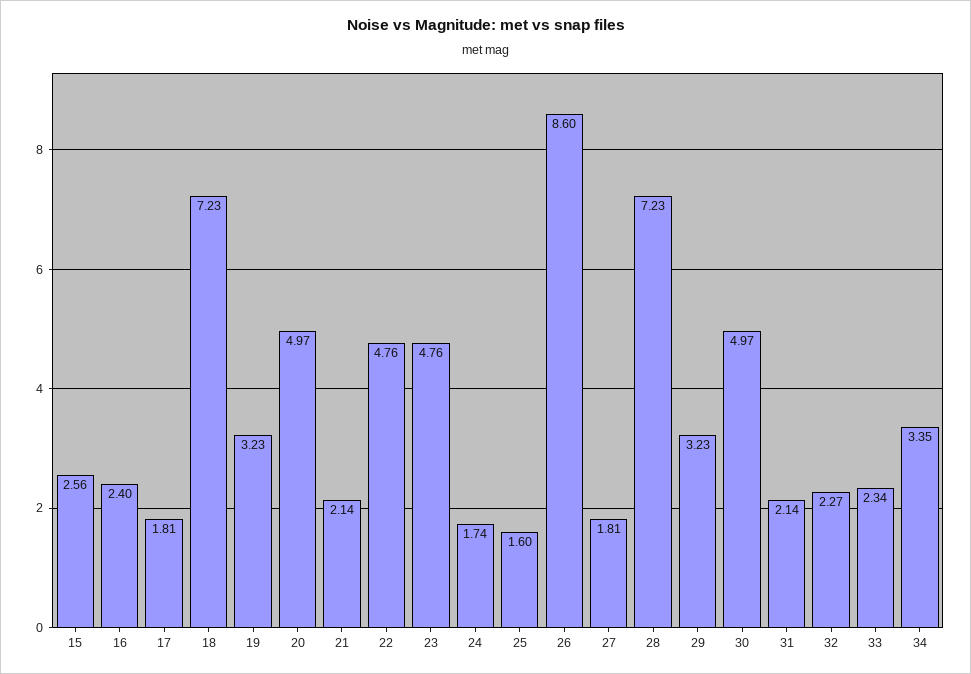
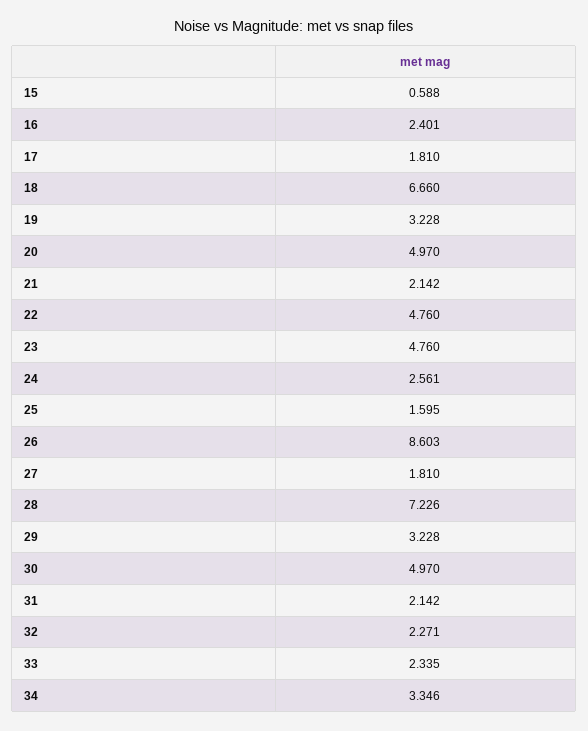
  {
-   "15": 2.56,
+   "15": 0.588,
    "16": 2.401,
    "17": 1.81,
-   "18": 7.23,
+   "18": 6.66,
    "19": 3.228,
    "20": 4.97,
    "21": 2.142,
    "22": 4.76,
    "23": 4.76,
-   "24": 1.74,
+   "24": 2.561,
    "25": 1.595,
    "26": 8.603,
    "27": 1.81,
    "28": 7.226,
    "29": 3.228,
    "30": 4.97,
    "31": 2.142,
    "32": 2.271,
    "33": 2.335,
    "34": 3.346
  }

